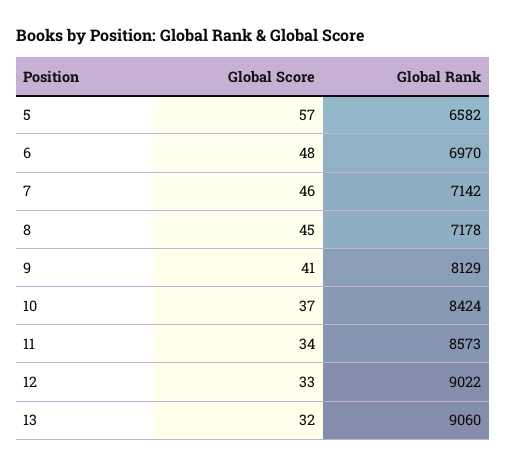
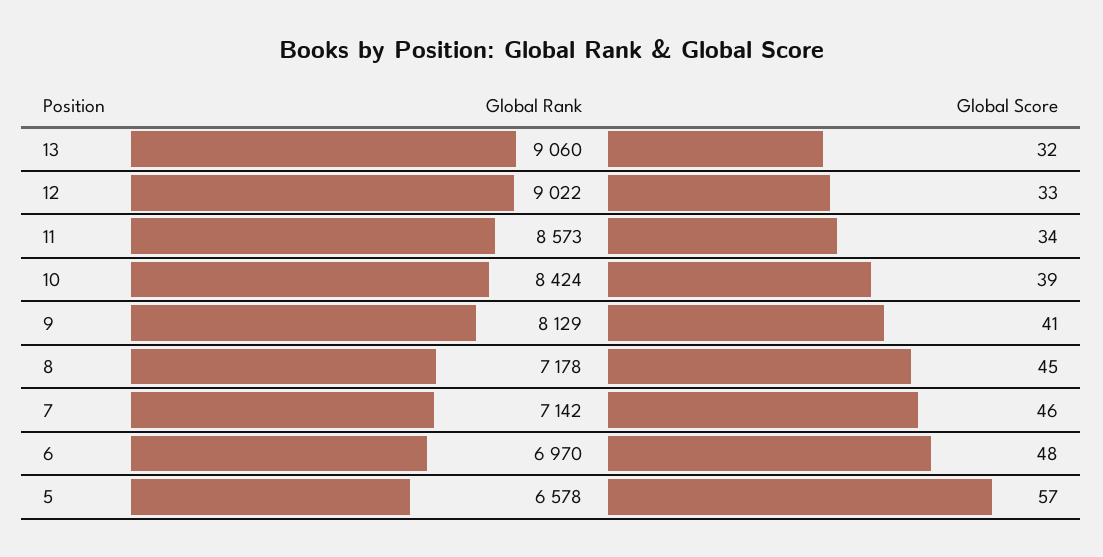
  {
    "Global Score": {
      "5": 57,
      "6": 48,
      "7": 46,
      "8": 45,
      "9": 41,
-     "10": 37,
+     "10": 39,
      "11": 34,
      "12": 33,
      "13": 32
    },
    "Global Rank": {
-     "5": 6582,
+     "5": 6578,
      "6": 6970,
      "7": 7142,
      "8": 7178,
      "9": 8129,
      "10": 8424,
      "11": 8573,
      "12": 9022,
      "13": 9060
    }
  }

